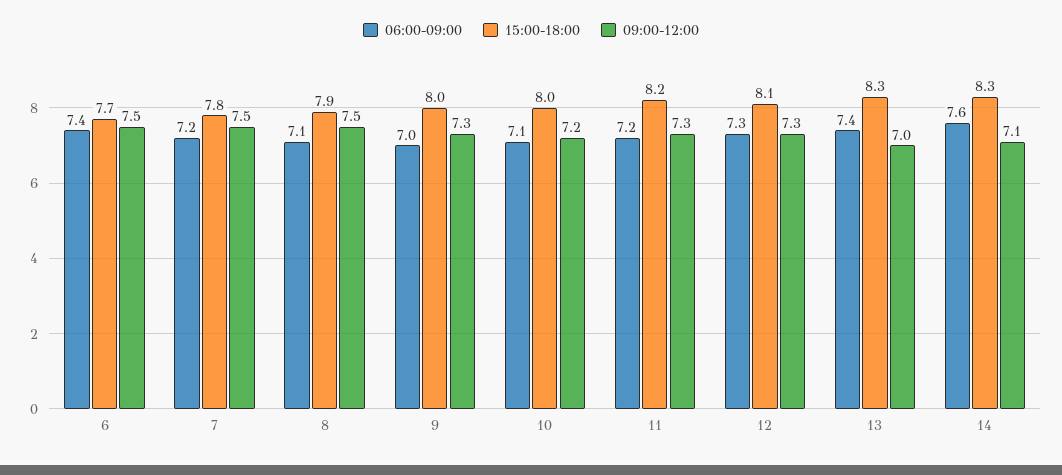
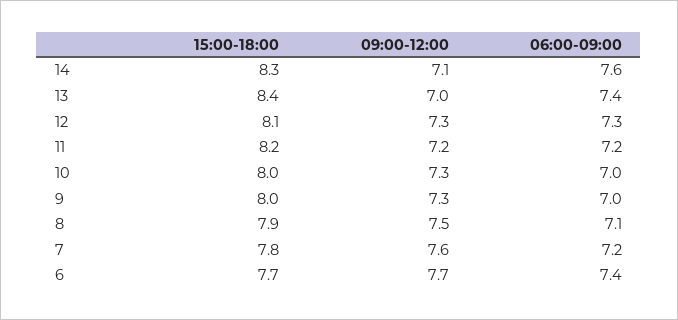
  {
    "06:00-09:00": {
      "6": 7.4,
      "7": 7.2,
      "8": 7.1,
      "9": 7,
-     "10": 7.1,
+     "10": 7,
      "11": 7.2,
      "12": 7.3,
      "13": 7.4,
      "14": 7.6
    },
    "15:00-18:00": {
      "6": 7.7,
      "7": 7.8,
      "8": 7.9,
      "9": 8,
      "10": 8,
      "11": 8.2,
      "12": 8.1,
-     "13": 8.3,
+     "13": 8.4,
      "14": 8.3
    },
    "09:00-12:00": {
-     "6": 7.5,
+     "6": 7.7,
-     "7": 7.5,
+     "7": 7.6,
      "8": 7.5,
      "9": 7.3,
-     "10": 7.2,
+     "10": 7.3,
-     "11": 7.3,
+     "11": 7.2,
      "12": 7.3,
      "13": 7,
      "14": 7.1
    }
  }

